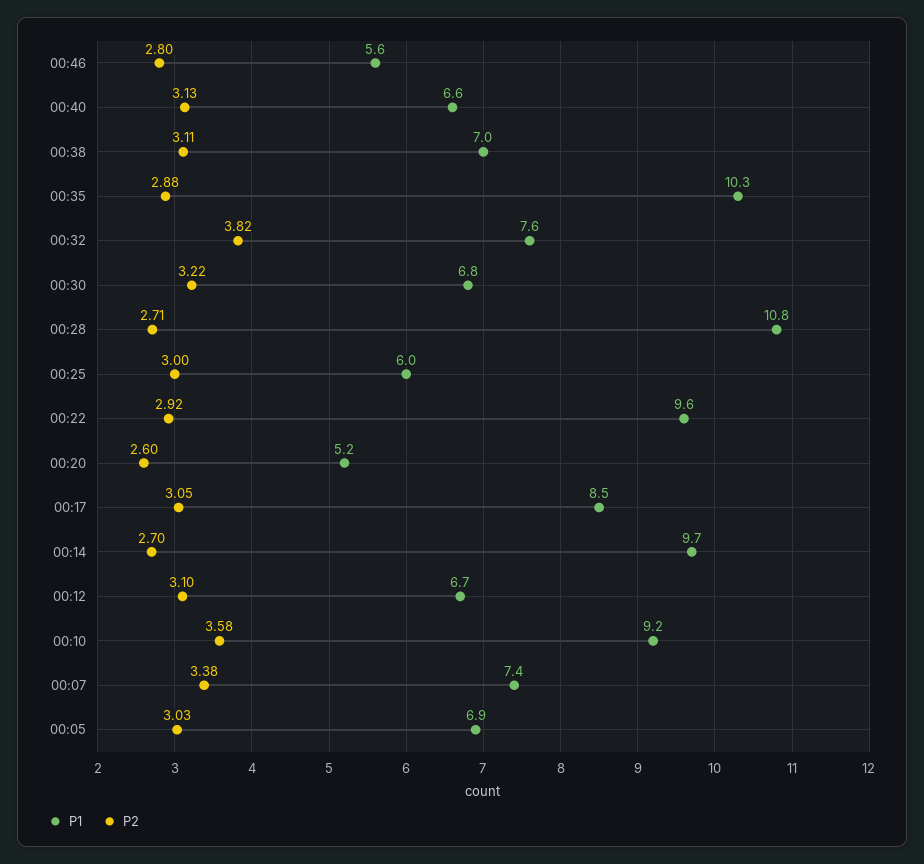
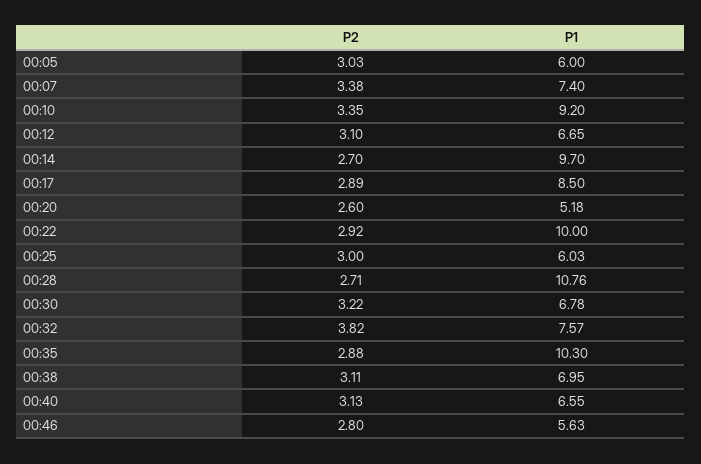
  {
    "P1": {
      "00:46": 5.63,
      "00:40": 6.55,
      "00:38": 6.95,
      "00:35": 10.3,
      "00:32": 7.57,
      "00:30": 6.78,
      "00:28": 10.76,
      "00:25": 6.03,
-     "00:22": 9.6,
+     "00:22": 10,
      "00:20": 5.18,
      "00:17": 8.5,
      "00:14": 9.7,
      "00:12": 6.65,
      "00:10": 9.2,
      "00:07": 7.4,
-     "00:05": 6.9
+     "00:05": 6
    },
    "P2": {
      "00:46": 2.8,
      "00:40": 3.13,
      "00:38": 3.11,
      "00:35": 2.88,
      "00:32": 3.82,
      "00:30": 3.22,
      "00:28": 2.71,
      "00:25": 3,
      "00:22": 2.92,
      "00:20": 2.6,
-     "00:17": 3.05,
+     "00:17": 2.89,
      "00:14": 2.7,
      "00:12": 3.1,
-     "00:10": 3.58,
+     "00:10": 3.35,
      "00:07": 3.38,
      "00:05": 3.03
    }
  }

